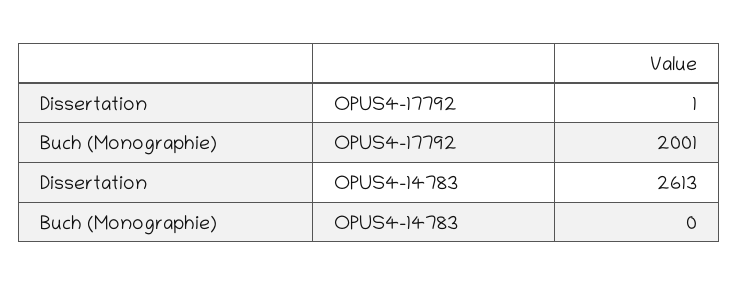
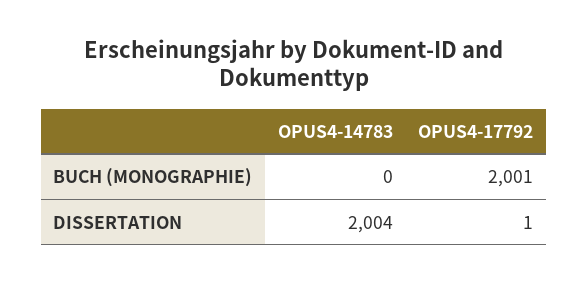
  {
    "Dissertation": {
      "OPUS4-17792": 1,
-     "OPUS4-14783": 2613
+     "OPUS4-14783": 2004
    },
    "Buch (Monographie)": {
      "OPUS4-17792": 2001,
      "OPUS4-14783": 0
    }
  }

